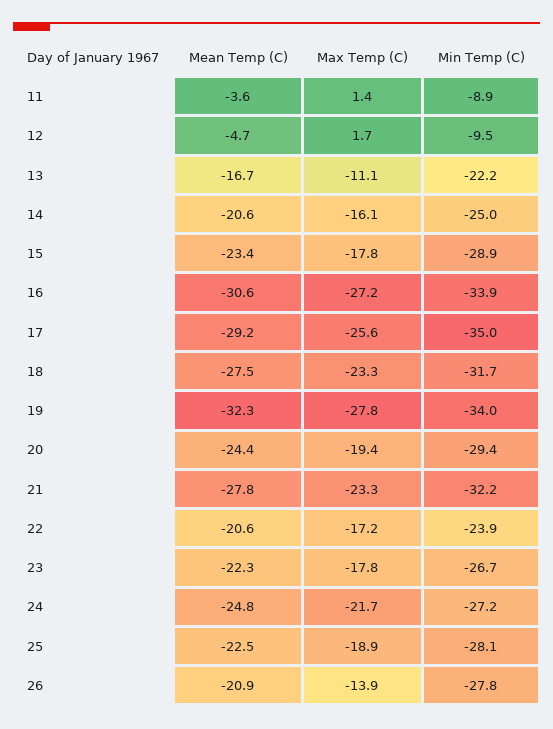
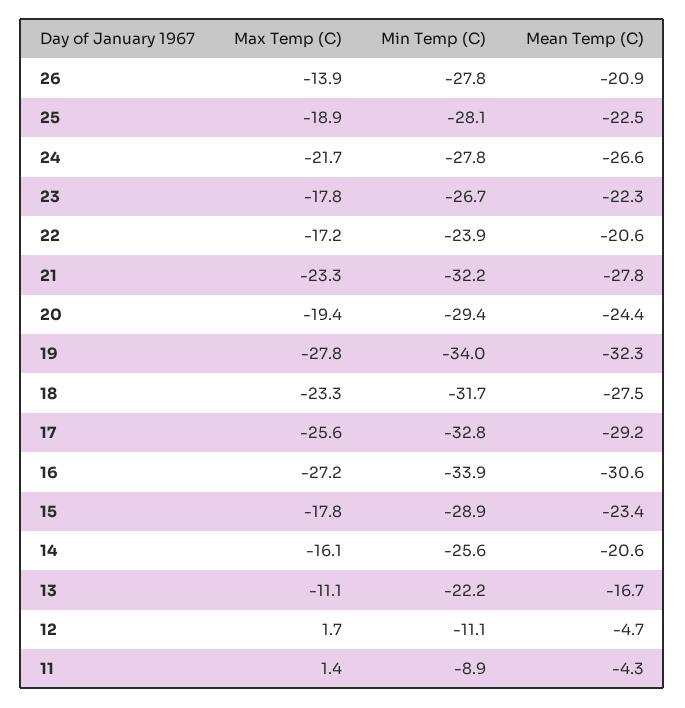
  {
    "Mean Temp (C)": {
-     "11": -3.6,
+     "11": -4.3,
      "12": -4.7,
      "13": -16.7,
      "14": -20.6,
      "15": -23.4,
      "16": -30.6,
      "17": -29.2,
      "18": -27.5,
      "19": -32.3,
      "20": -24.4,
      "21": -27.8,
      "22": -20.6,
      "23": -22.3,
-     "24": -24.8,
+     "24": -26.6,
      "25": -22.5,
      "26": -20.9
    },
    "Max Temp (C)": {
      "11": 1.4,
      "12": 1.7,
      "13": -11.1,
      "14": -16.1,
      "15": -17.8,
      "16": -27.2,
      "17": -25.6,
      "18": -23.3,
      "19": -27.8,
      "20": -19.4,
      "21": -23.3,
      "22": -17.2,
      "23": -17.8,
      "24": -21.7,
      "25": -18.9,
      "26": -13.9
    },
    "Min Temp (C)": {
      "11": -8.9,
-     "12": -9.5,
+     "12": -11.1,
      "13": -22.2,
-     "14": -25,
+     "14": -25.6,
      "15": -28.9,
      "16": -33.9,
-     "17": -35,
+     "17": -32.8,
      "18": -31.7,
      "19": -34,
      "20": -29.4,
      "21": -32.2,
      "22": -23.9,
      "23": -26.7,
-     "24": -27.2,
+     "24": -27.8,
      "25": -28.1,
      "26": -27.8
    }
  }

